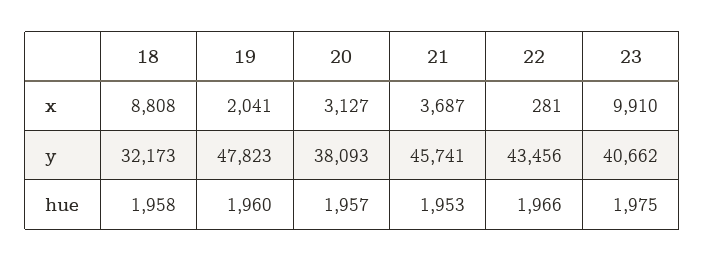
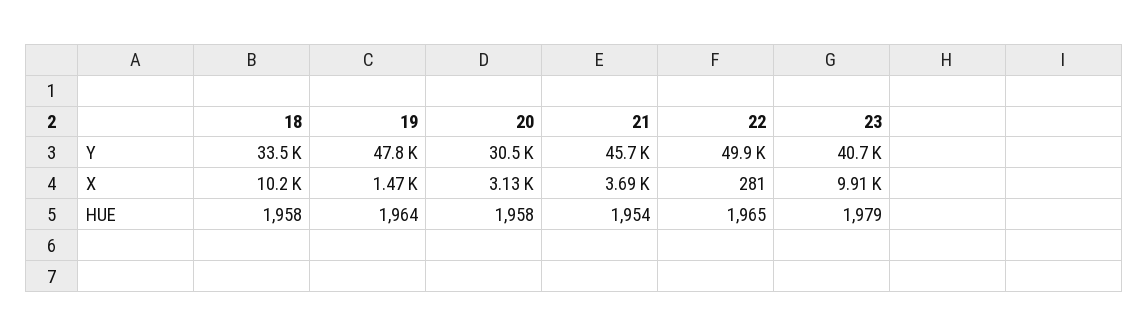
  {
    "18": {
-     "x": 8808,
+     "x": 10200,
-     "y": 32173,
+     "y": 33500,
      "hue": 1958
    },
    "19": {
-     "x": 2041,
+     "x": 1470,
      "y": 47823,
-     "hue": 1960
+     "hue": 1964
    },
    "20": {
      "x": 3127,
-     "y": 38093,
+     "y": 30500,
-     "hue": 1957
+     "hue": 1958
    },
    "21": {
      "x": 3687,
      "y": 45741,
-     "hue": 1953
+     "hue": 1954
    },
    "22": {
      "x": 281,
-     "y": 43456,
+     "y": 49900,
-     "hue": 1966
+     "hue": 1965
    },
    "23": {
      "x": 9910,
      "y": 40662,
-     "hue": 1975
+     "hue": 1979
    }
  }

